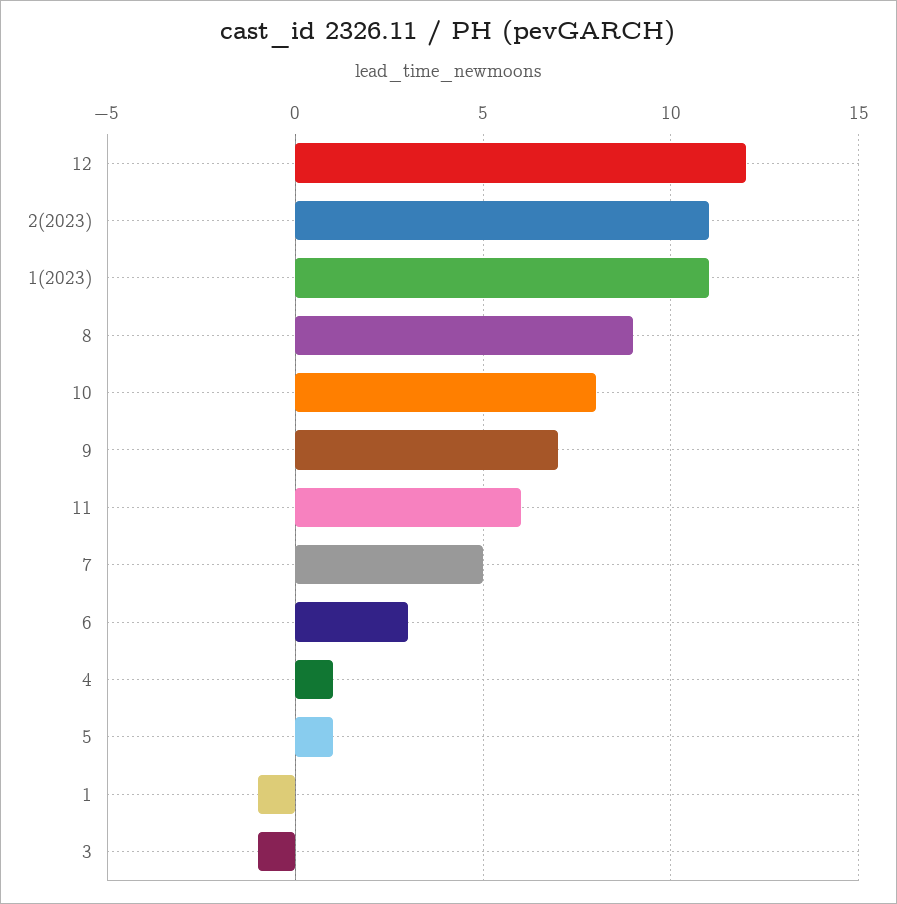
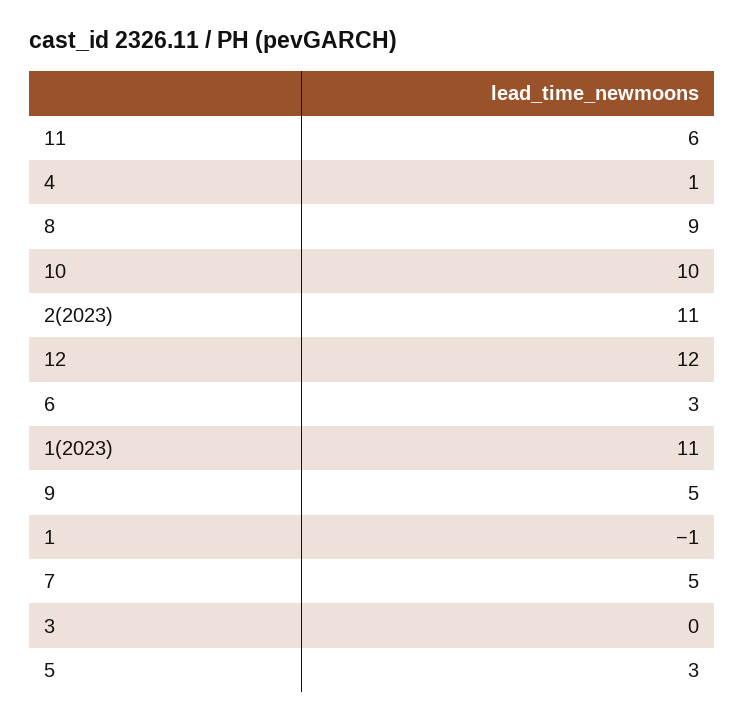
  {
    "12": 12,
    "2(2023)": 11,
    "1(2023)": 11,
    "8": 9,
-   "10": 8,
+   "10": 10,
-   "9": 7,
+   "9": 5,
    "11": 6,
    "7": 5,
    "6": 3,
    "4": 1,
-   "5": 1,
+   "5": 3,
    "1": -1,
-   "3": -1
+   "3": 0
  }

